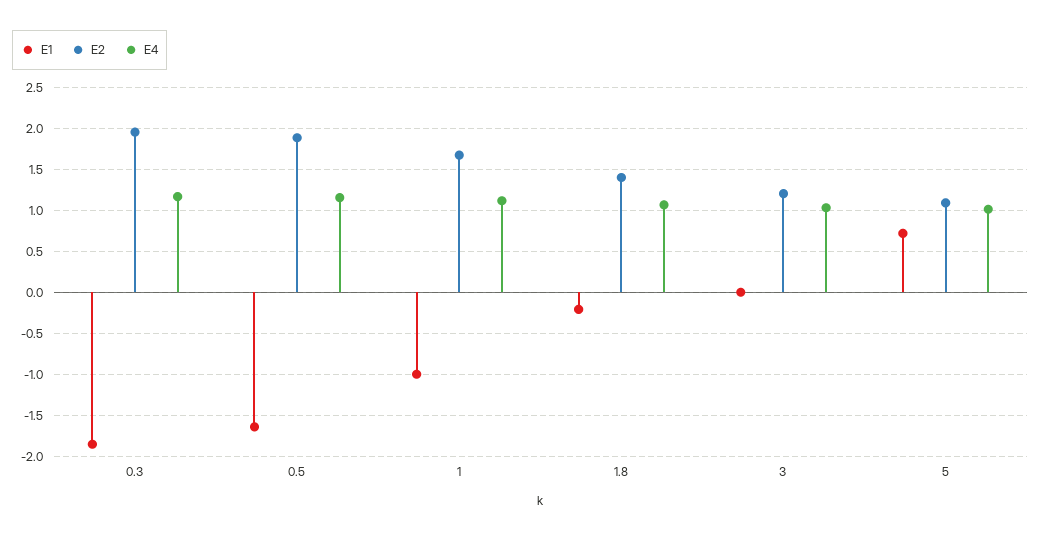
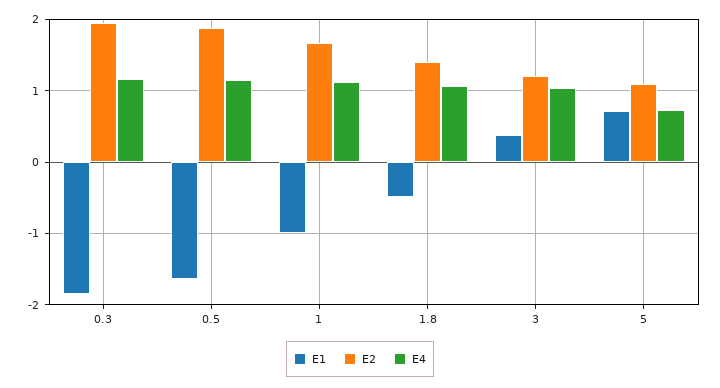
  {
    "E1": {
      "0.3": -1.9,
      "0.5": -1.6,
      "1": -1,
-     "1.8": -0.2,
+     "1.8": -0.5,
-     "3": 0,
+     "3": 0.4,
      "5": 0.7
    },
    "E2": {
      "0.3": 2,
      "0.5": 1.9,
      "1": 1.7,
      "1.8": 1.4,
      "3": 1.2,
      "5": 1.1
    },
    "E4": {
      "0.3": 1.2,
      "0.5": 1.2,
      "1": 1.1,
      "1.8": 1.1,
      "3": 1,
-     "5": 1
+     "5": 0.7
    }
  }

